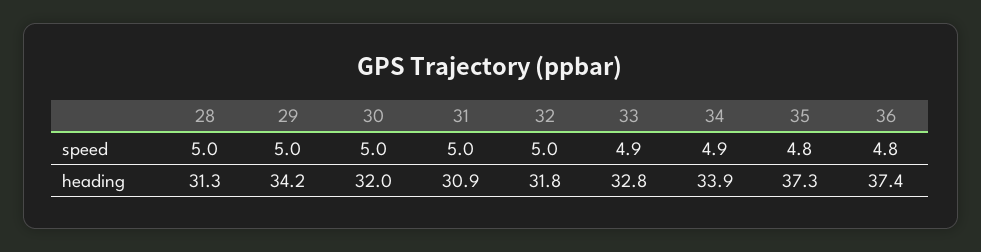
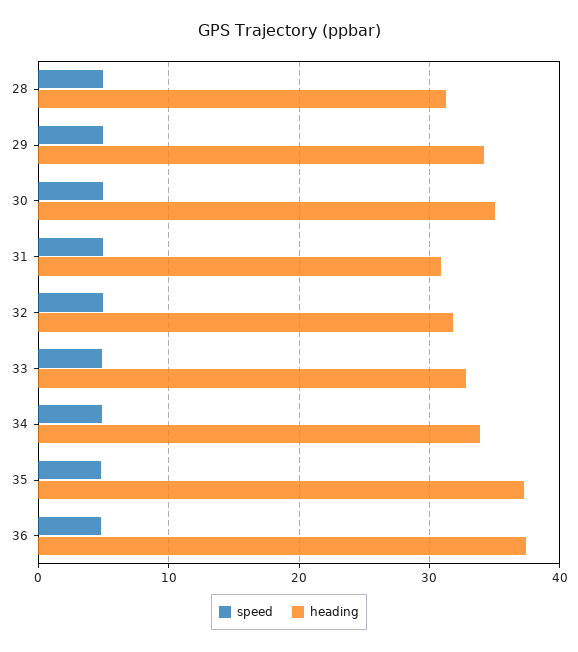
  {
    "speed": {
      "28": 5,
      "29": 5,
      "30": 5,
      "31": 5,
      "32": 5,
      "33": 4.9,
      "34": 4.9,
      "35": 4.8,
      "36": 4.8
    },
    "heading": {
      "28": 31.3,
      "29": 34.2,
-     "30": 32,
+     "30": 35,
      "31": 30.9,
      "32": 31.8,
      "33": 32.8,
      "34": 33.9,
      "35": 37.3,
      "36": 37.4
    }
  }

